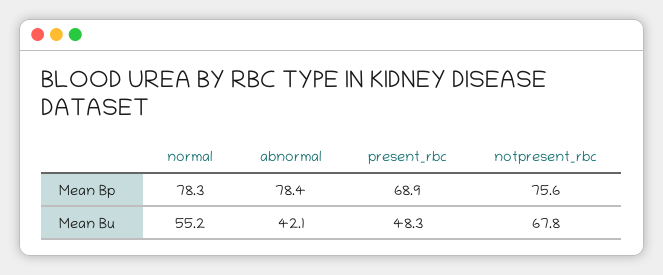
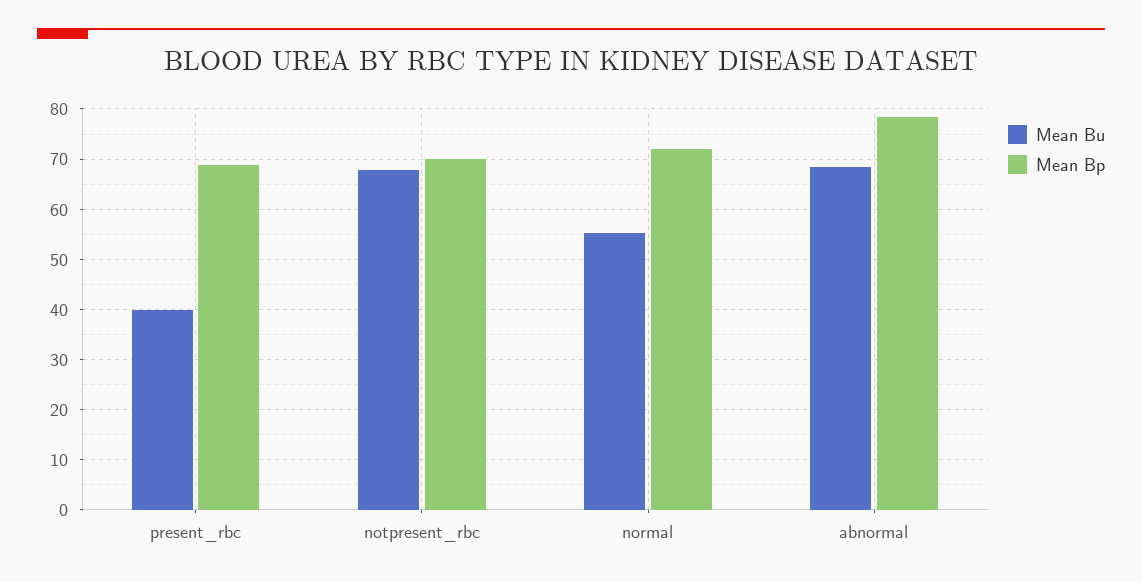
  {
    "Mean Bp": {
-     "normal": 78.3,
+     "normal": 72,
      "abnormal": 78.4,
      "present_rbc": 68.9,
-     "notpresent_rbc": 75.6
+     "notpresent_rbc": 70
    },
    "Mean Bu": {
      "normal": 55.2,
-     "abnormal": 42.1,
+     "abnormal": 68,
-     "present_rbc": 48.3,
+     "present_rbc": 40,
      "notpresent_rbc": 67.8
    }
  }

